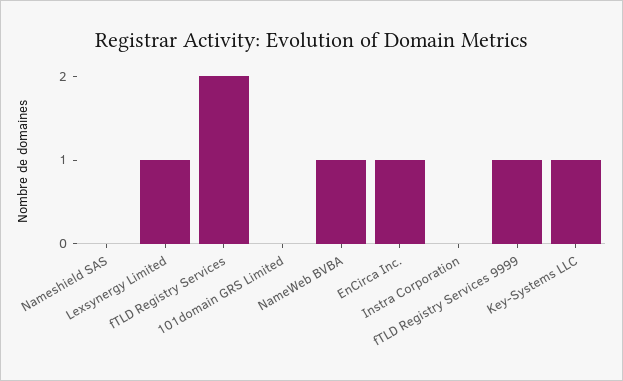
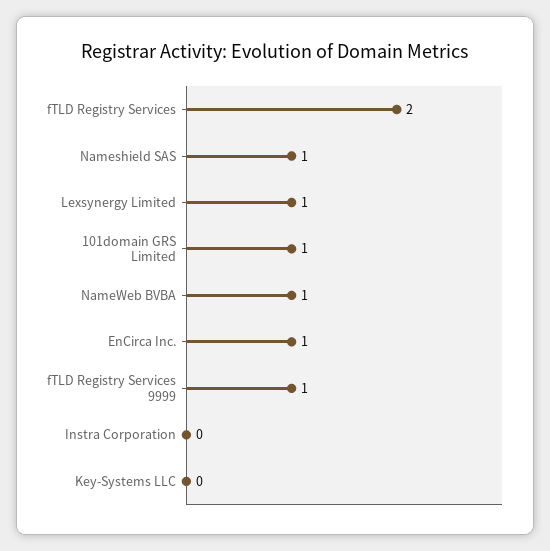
  {
-   "Nameshield SAS": 0,
+   "Nameshield SAS": 1,
    "Lexsynergy Limited": 1,
    "fTLD Registry Services": 2,
-   "101domain GRS Limited": 0,
+   "101domain GRS Limited": 1,
    "NameWeb BVBA": 1,
    "EnCirca Inc.": 1,
    "Instra Corporation": 0,
    "fTLD Registry Services 9999": 1,
-   "Key-Systems LLC": 1
+   "Key-Systems LLC": 0
  }

